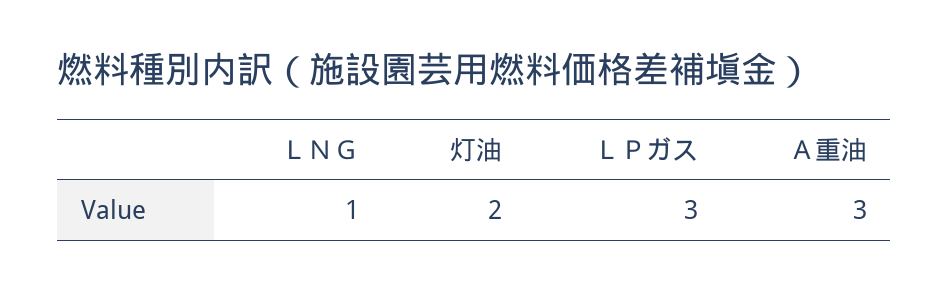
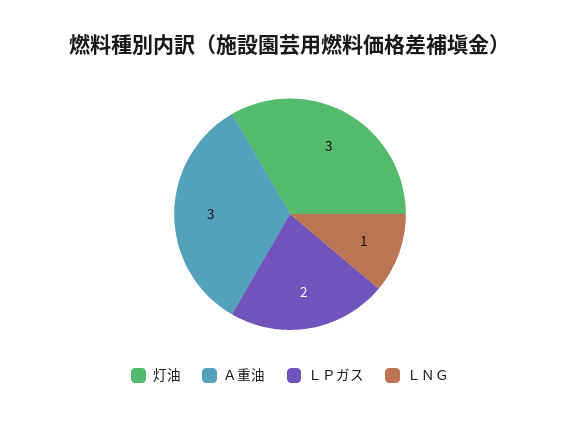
  {
    "ＬＮＧ": 1,
-   "灯油": 2,
+   "灯油": 3,
-   "ＬＰガス": 3,
+   "ＬＰガス": 2,
    "Ａ重油": 3
  }

